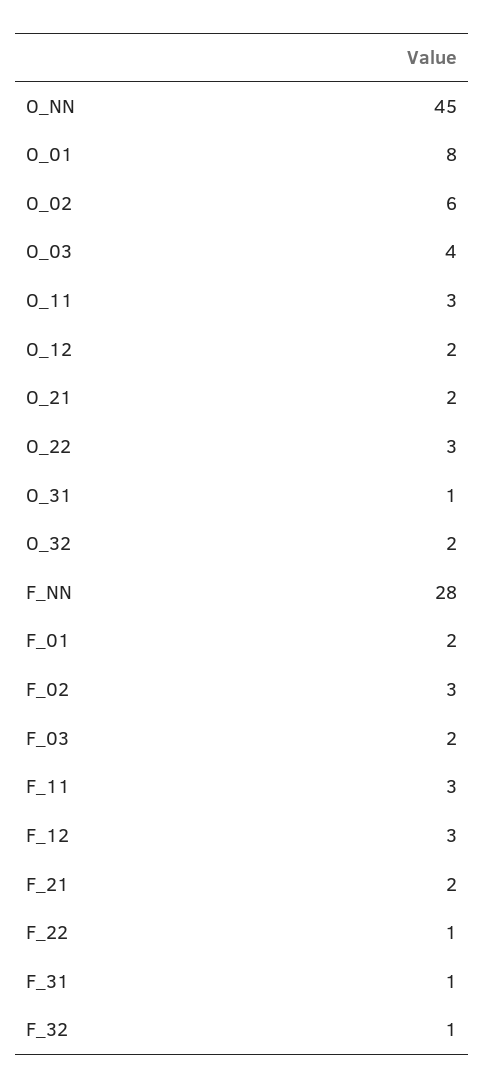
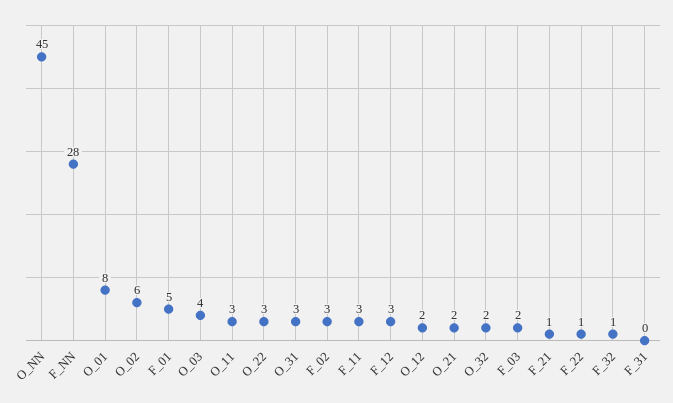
  {
    "O_NN": 45,
    "O_01": 8,
    "O_02": 6,
    "O_03": 4,
    "O_11": 3,
    "O_12": 2,
    "O_21": 2,
    "O_22": 3,
-   "O_31": 1,
+   "O_31": 3,
    "O_32": 2,
    "F_NN": 28,
-   "F_01": 2,
+   "F_01": 5,
    "F_02": 3,
    "F_03": 2,
    "F_11": 3,
    "F_12": 3,
-   "F_21": 2,
+   "F_21": 1,
    "F_22": 1,
-   "F_31": 1,
+   "F_31": 0,
    "F_32": 1
  }

